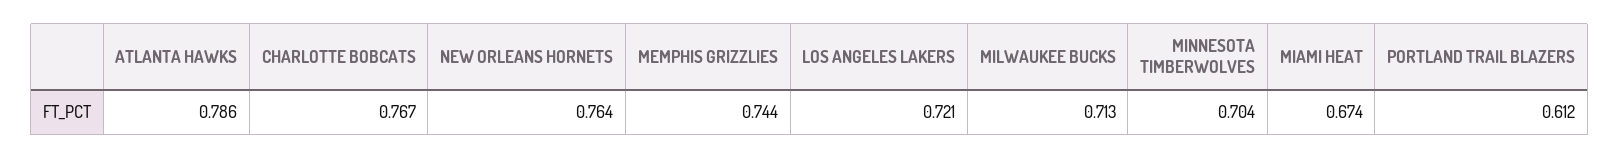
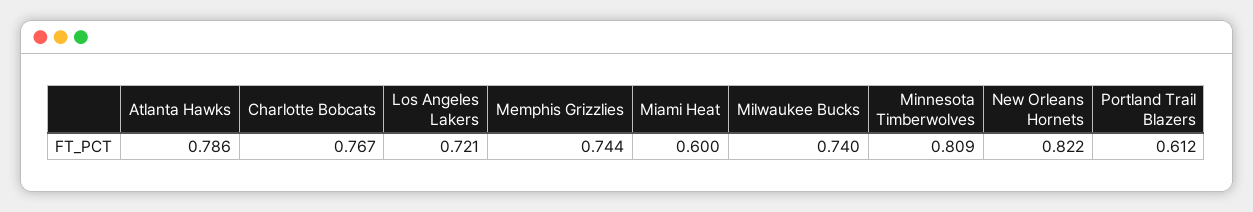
  {
    "ATLANTA HAWKS": 0.786,
    "CHARLOTTE BOBCATS": 0.767,
-   "NEW ORLEANS HORNETS": 0.764,
+   "NEW ORLEANS HORNETS": 0.822,
    "MEMPHIS GRIZZLIES": 0.744,
    "LOS ANGELES LAKERS": 0.721,
-   "MILWAUKEE BUCKS": 0.713,
+   "MILWAUKEE BUCKS": 0.74,
-   "MINNESOTA TIMBERWOLVES": 0.704,
+   "MINNESOTA TIMBERWOLVES": 0.809,
-   "MIAMI HEAT": 0.674,
+   "MIAMI HEAT": 0.6,
    "PORTLAND TRAIL BLAZERS": 0.612
  }

